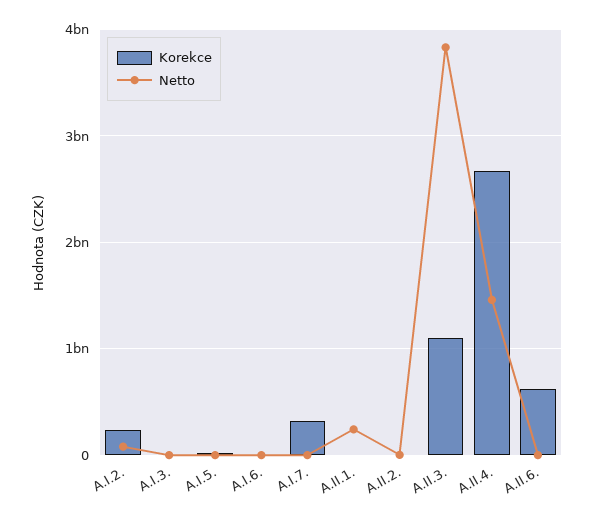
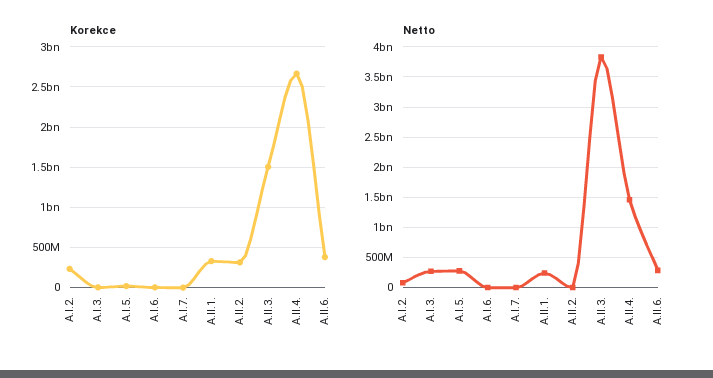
  {
    "Korekce": {
      "A.I.2.": 200000000,
      "A.I.3.": 0,
      "A.I.5.": 0,
      "A.I.6.": 0,
-     "A.I.7.": 300000000,
+     "A.I.7.": 0,
-     "A.II.1.": 0,
+     "A.II.1.": 300000000,
-     "A.II.2.": 0,
+     "A.II.2.": 300000000,
-     "A.II.3.": 1100000000,
+     "A.II.3.": 1500000000,
      "A.II.4.": 2700000000,
-     "A.II.6.": 600000000
+     "A.II.6.": 400000000
    },
    "Netto": {
      "A.I.2.": 100000000,
-     "A.I.3.": 0,
+     "A.I.3.": 300000000,
-     "A.I.5.": 0,
+     "A.I.5.": 300000000,
      "A.I.6.": 0,
      "A.I.7.": 0,
      "A.II.1.": 200000000,
      "A.II.2.": 0,
      "A.II.3.": 3800000000,
      "A.II.4.": 1500000000,
-     "A.II.6.": 0
+     "A.II.6.": 300000000
    }
  }

